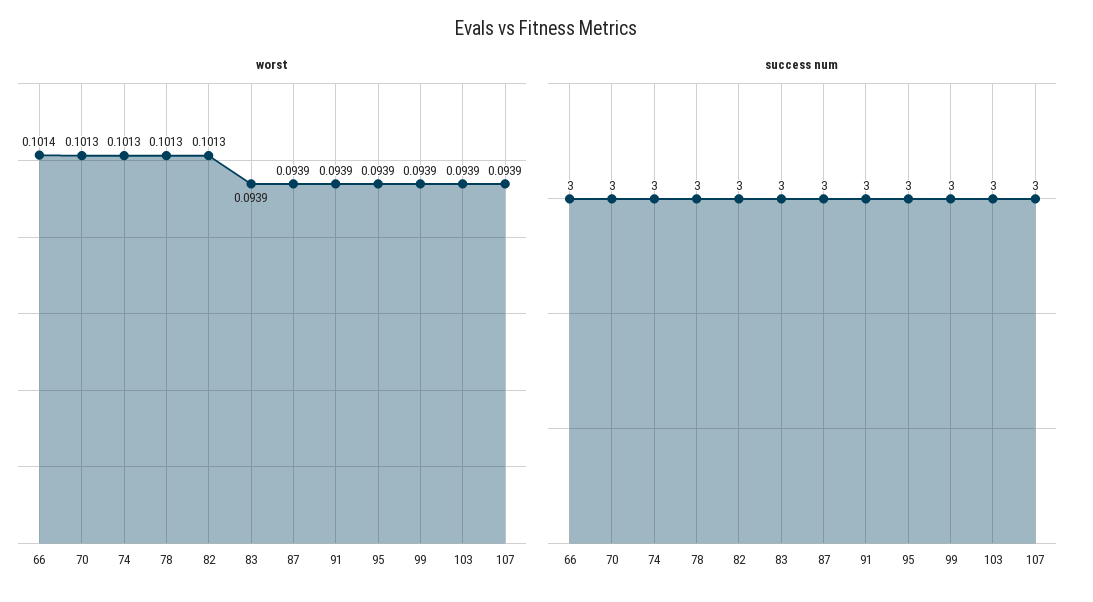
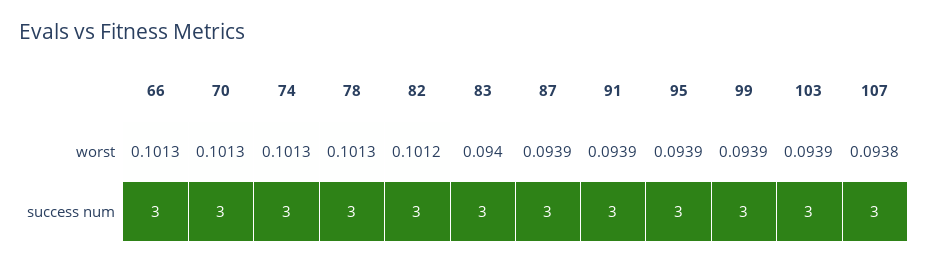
  {
    "worst": {
-     "66": 0.1014,
+     "66": 0.1013,
      "70": 0.1013,
      "74": 0.1013,
      "78": 0.1013,
-     "82": 0.1013,
+     "82": 0.1012,
-     "83": 0.0939,
+     "83": 0.094,
      "87": 0.0939,
      "91": 0.0939,
      "95": 0.0939,
      "99": 0.0939,
      "103": 0.0939,
-     "107": 0.0939
+     "107": 0.0938
    },
    "success num": {
      "66": 3,
      "70": 3,
      "74": 3,
      "78": 3,
      "82": 3,
      "83": 3,
      "87": 3,
      "91": 3,
      "95": 3,
      "99": 3,
      "103": 3,
      "107": 3
    }
  }

